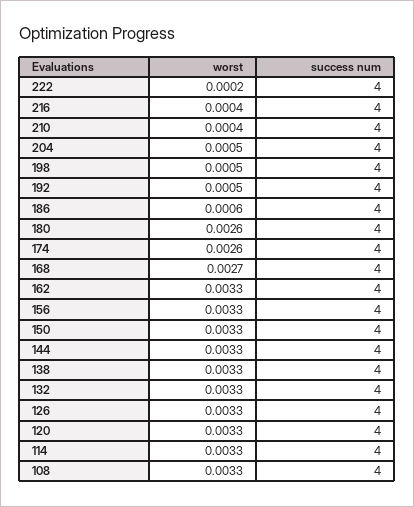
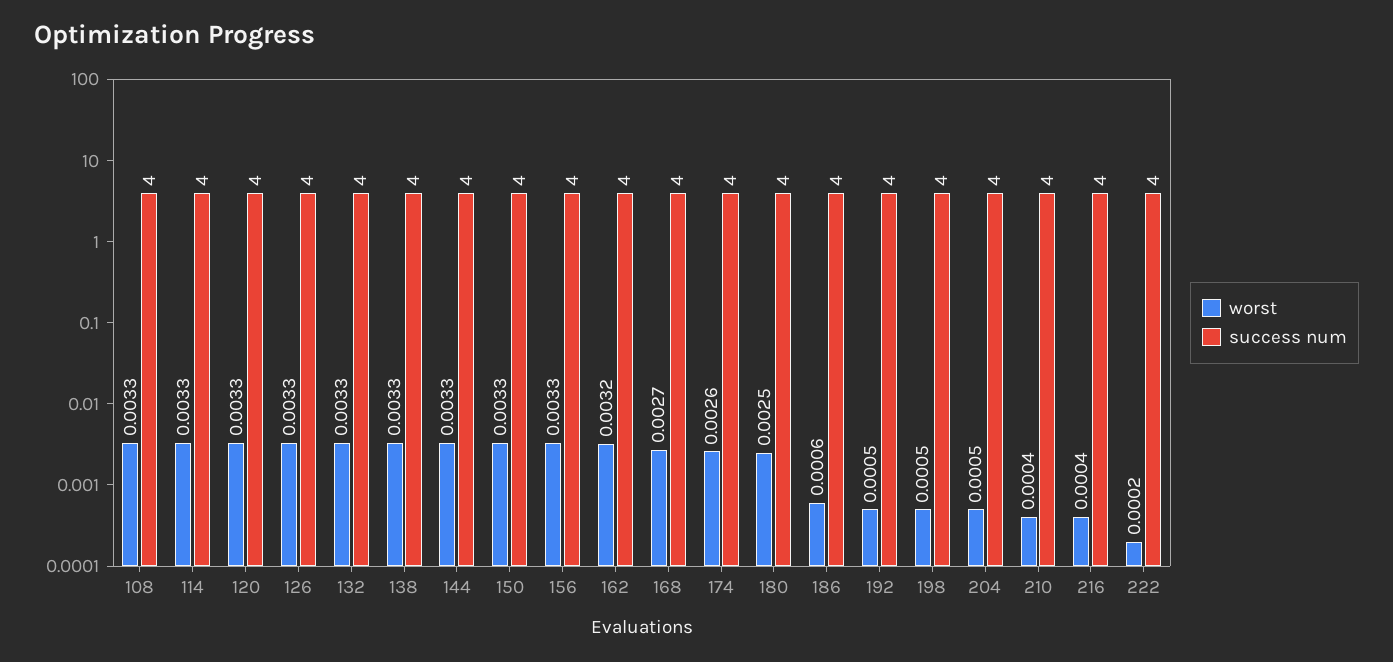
  {
    "worst": {
      "222": 0.0002,
      "216": 0.0004,
      "210": 0.0004,
      "204": 0.0005,
      "198": 0.0005,
      "192": 0.0005,
      "186": 0.0006,
-     "180": 0.0026,
+     "180": 0.0025,
      "174": 0.0026,
      "168": 0.0027,
-     "162": 0.0033,
+     "162": 0.0032,
      "156": 0.0033,
      "150": 0.0033,
      "144": 0.0033,
      "138": 0.0033,
      "132": 0.0033,
      "126": 0.0033,
      "120": 0.0033,
      "114": 0.0033,
      "108": 0.0033
    },
    "success num": {
      "222": 4,
      "216": 4,
      "210": 4,
      "204": 4,
      "198": 4,
      "192": 4,
      "186": 4,
      "180": 4,
      "174": 4,
      "168": 4,
      "162": 4,
      "156": 4,
      "150": 4,
      "144": 4,
      "138": 4,
      "132": 4,
      "126": 4,
      "120": 4,
      "114": 4,
      "108": 4
    }
  }

